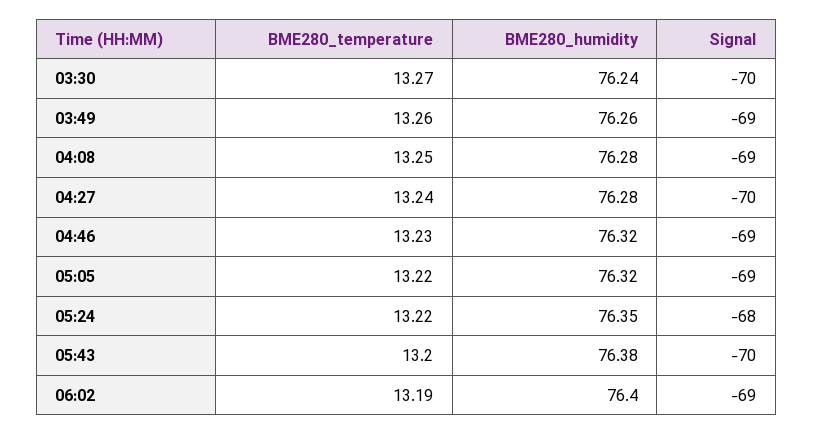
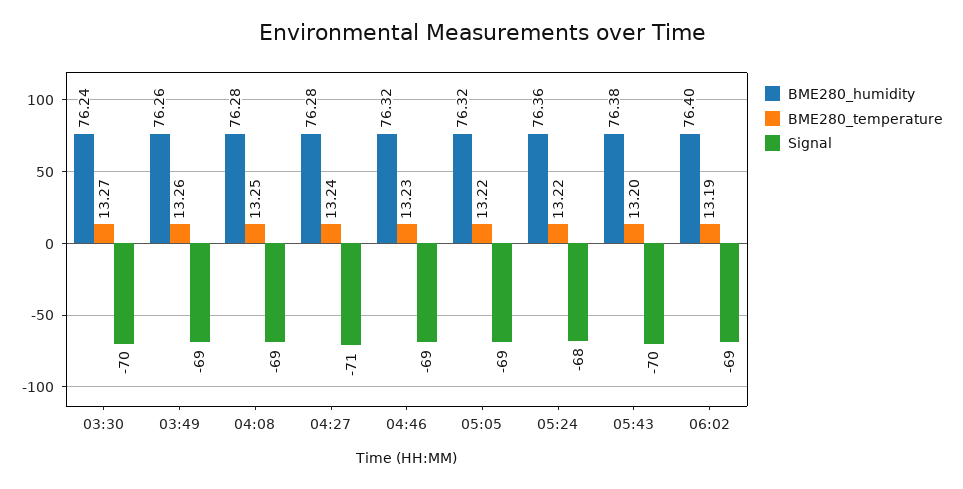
  {
    "BME280_temperature": {
      "03:30": 13.27,
      "03:49": 13.26,
      "04:08": 13.25,
      "04:27": 13.24,
      "04:46": 13.23,
      "05:05": 13.22,
      "05:24": 13.22,
      "05:43": 13.2,
      "06:02": 13.19
    },
    "BME280_humidity": {
      "03:30": 76.24,
      "03:49": 76.26,
      "04:08": 76.28,
      "04:27": 76.28,
      "04:46": 76.32,
      "05:05": 76.32,
-     "05:24": 76.35,
+     "05:24": 76.36,
      "05:43": 76.38,
      "06:02": 76.4
    },
    "Signal": {
      "03:30": -70,
      "03:49": -69,
      "04:08": -69,
-     "04:27": -70,
+     "04:27": -71,
      "04:46": -69,
      "05:05": -69,
      "05:24": -68,
      "05:43": -70,
      "06:02": -69
    }
  }

